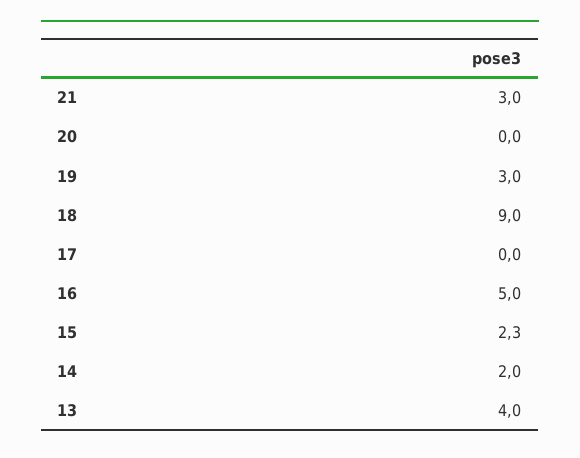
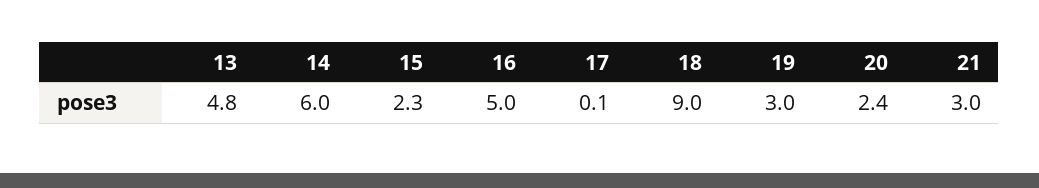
  {
    "21": 3,
-   "20": 0,
+   "20": 2.4,
    "19": 3,
    "18": 9,
-   "17": 0,
+   "17": 0.1,
    "16": 5,
    "15": 2.3,
-   "14": 2,
+   "14": 6,
-   "13": 4
+   "13": 4.8
  }

